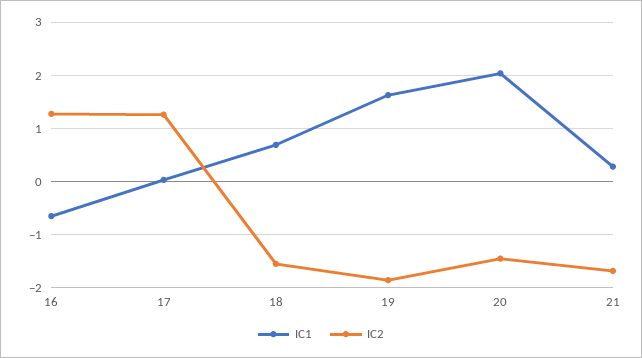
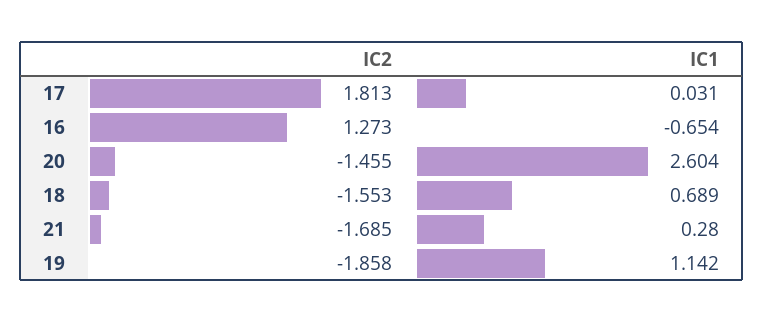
  {
    "IC1": {
      "16": -0.654,
      "17": 0.031,
      "18": 0.689,
-     "19": 1.6,
+     "19": 1.142,
-     "20": 2,
+     "20": 2.604,
      "21": 0.28
    },
    "IC2": {
      "16": 1.273,
-     "17": 1.2,
+     "17": 1.813,
      "18": -1.553,
      "19": -1.858,
      "20": -1.455,
      "21": -1.685
    }
  }

